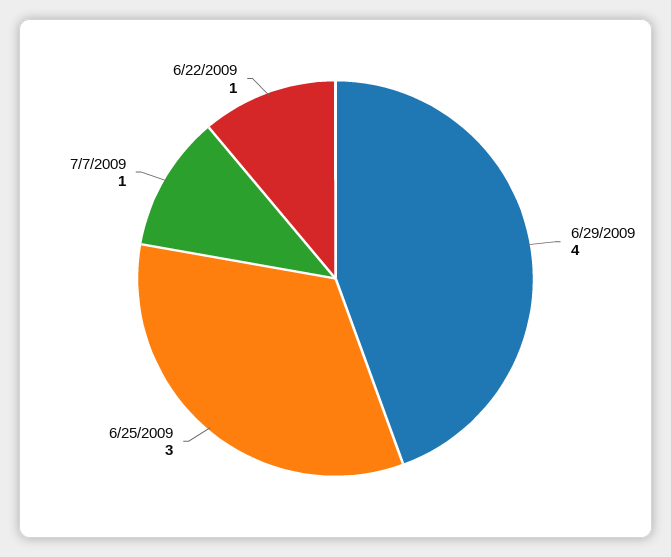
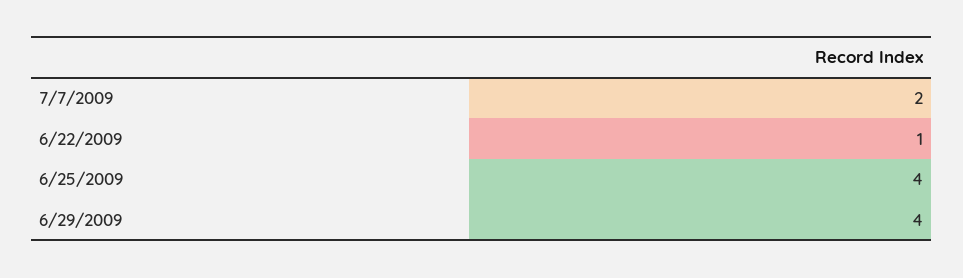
  {
    "6/29/2009": 4,
-   "6/25/2009": 3,
+   "6/25/2009": 4,
-   "7/7/2009": 1,
+   "7/7/2009": 2,
    "6/22/2009": 1
  }

